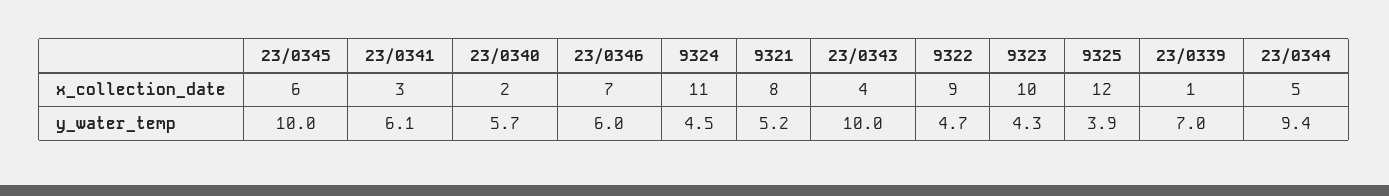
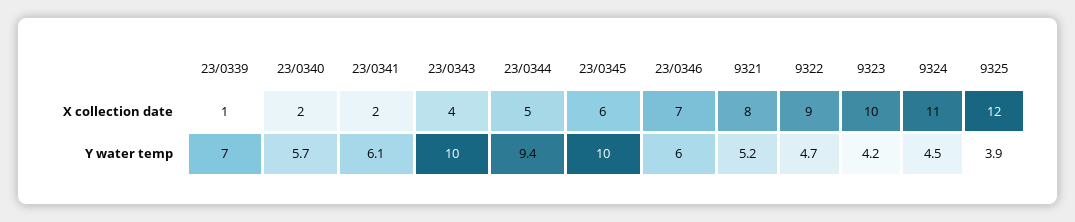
  {
    "23/0345": {
      "x_collection_date": 6,
      "y_water_temp": 10
    },
    "23/0341": {
-     "x_collection_date": 3,
+     "x_collection_date": 2,
      "y_water_temp": 6.1
    },
    "23/0340": {
      "x_collection_date": 2,
      "y_water_temp": 5.7
    },
    "23/0346": {
      "x_collection_date": 7,
      "y_water_temp": 6
    },
    "9324": {
      "x_collection_date": 11,
      "y_water_temp": 4.5
    },
    "9321": {
      "x_collection_date": 8,
      "y_water_temp": 5.2
    },
    "23/0343": {
      "x_collection_date": 4,
      "y_water_temp": 10
    },
    "9322": {
      "x_collection_date": 9,
      "y_water_temp": 4.7
    },
    "9323": {
      "x_collection_date": 10,
-     "y_water_temp": 4.3
+     "y_water_temp": 4.2
    },
    "9325": {
      "x_collection_date": 12,
      "y_water_temp": 3.9
    },
    "23/0339": {
      "x_collection_date": 1,
      "y_water_temp": 7
    },
    "23/0344": {
      "x_collection_date": 5,
      "y_water_temp": 9.4
    }
  }

